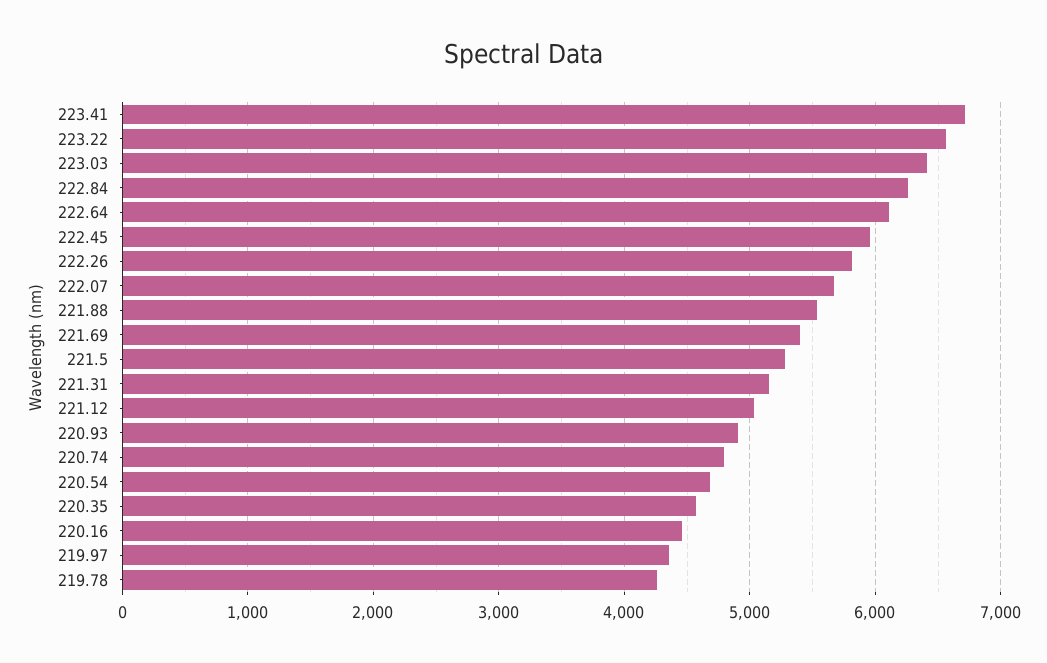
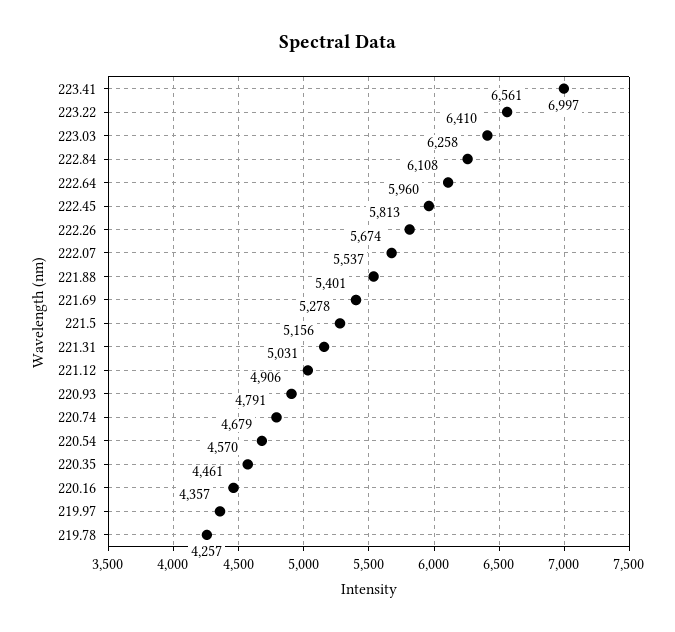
  {
-   "223.41": 6700,
+   "223.41": 6997,
    "223.22": 6561,
    "223.03": 6410,
    "222.84": 6258,
    "222.64": 6108,
    "222.45": 5960,
    "222.26": 5813,
    "222.07": 5674,
    "221.88": 5537,
    "221.69": 5401,
    "221.5": 5278,
    "221.31": 5156,
    "221.12": 5031,
    "220.93": 4906,
    "220.74": 4791,
    "220.54": 4679,
    "220.35": 4570,
    "220.16": 4461,
    "219.97": 4357,
    "219.78": 4257
  }

